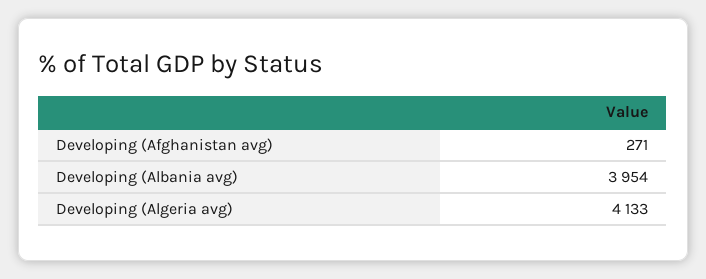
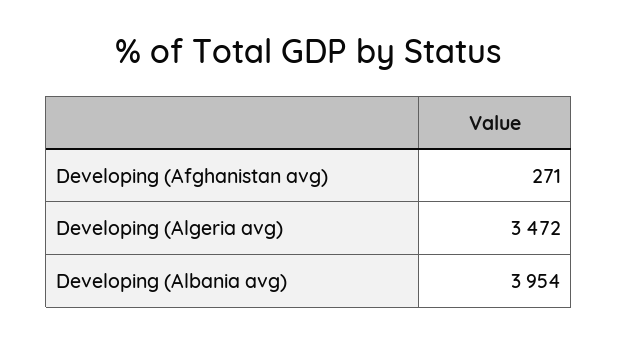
  {
    "Developing (Afghanistan avg)": 271,
    "Developing (Albania avg)": 3954,
-   "Developing (Algeria avg)": 4133
+   "Developing (Algeria avg)": 3472
  }

